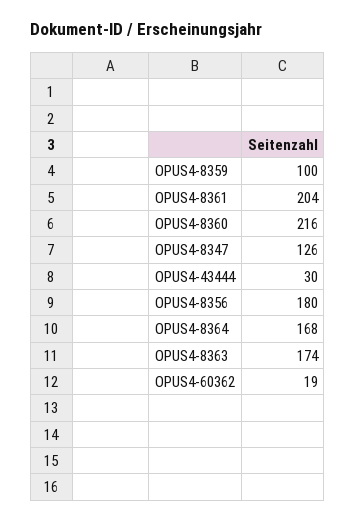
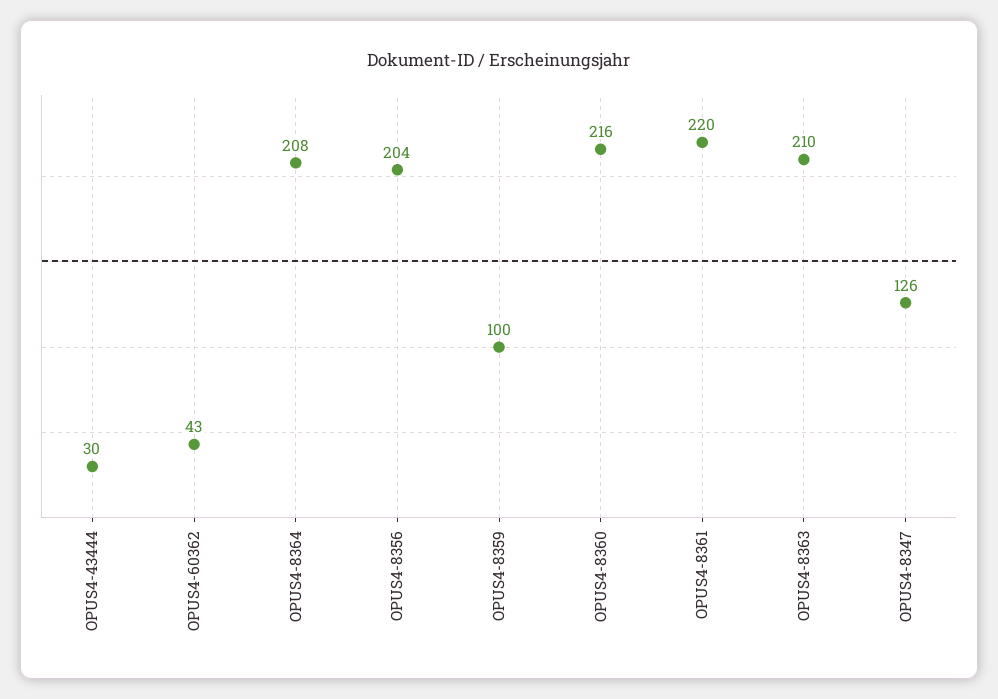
  {
    "OPUS4-8359": 100,
-   "OPUS4-8361": 204,
+   "OPUS4-8361": 220,
    "OPUS4-8360": 216,
    "OPUS4-8347": 126,
    "OPUS4-43444": 30,
-   "OPUS4-8356": 180,
+   "OPUS4-8356": 204,
-   "OPUS4-8364": 168,
+   "OPUS4-8364": 208,
-   "OPUS4-8363": 174,
+   "OPUS4-8363": 210,
-   "OPUS4-60362": 19
+   "OPUS4-60362": 43
  }

